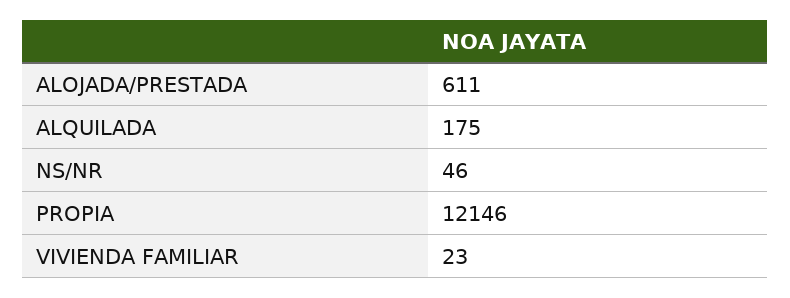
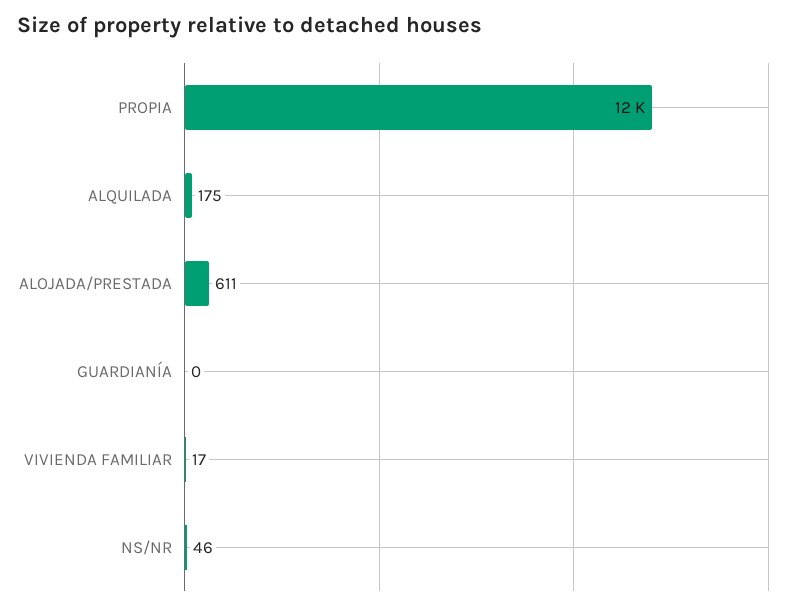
  {
    "ALOJADA/PRESTADA": 611,
    "ALQUILADA": 175,
    "NS/NR": 46,
    "PROPIA": 12146,
-   "VIVIENDA FAMILIAR": 23
+   "VIVIENDA FAMILIAR": 17,
+   "GUARDIANÍA": 0
  }

